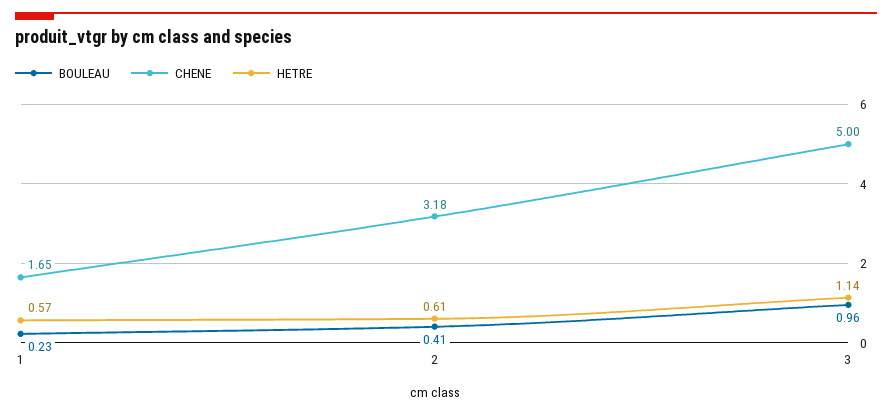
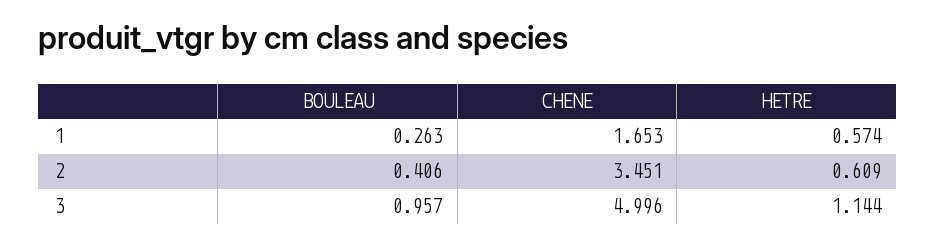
  {
    "BOULEAU": {
-     "1": 0.23,
+     "1": 0.263,
      "2": 0.406,
      "3": 0.957
    },
    "CHENE": {
      "1": 1.653,
-     "2": 3.18,
+     "2": 3.451,
      "3": 4.996
    },
    "HETRE": {
      "1": 0.574,
      "2": 0.609,
      "3": 1.144
    }
  }

